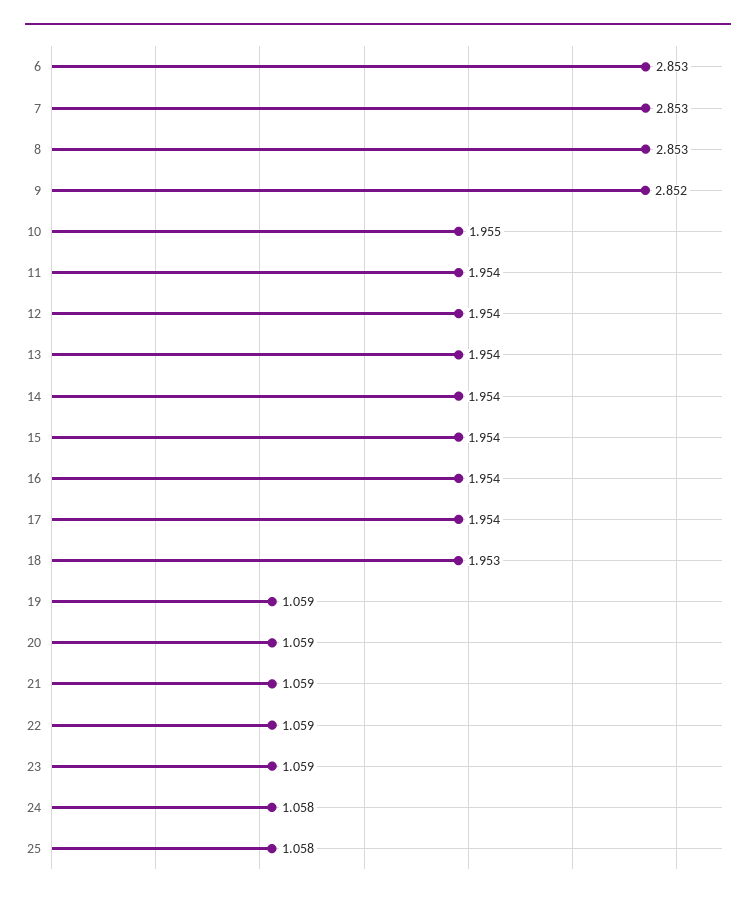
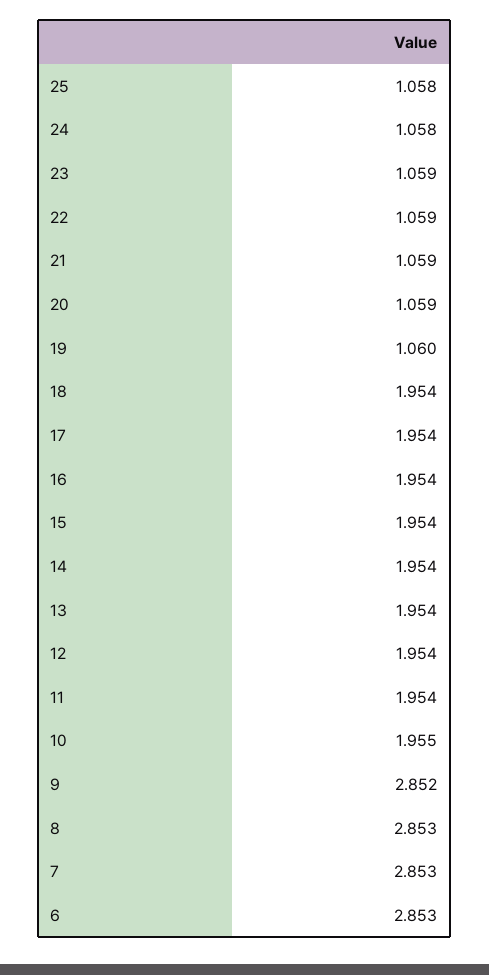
  {
    "6": 2.853,
    "7": 2.853,
    "8": 2.853,
    "9": 2.852,
    "10": 1.955,
    "11": 1.954,
    "12": 1.954,
    "13": 1.954,
    "14": 1.954,
    "15": 1.954,
    "16": 1.954,
    "17": 1.954,
-   "18": 1.953,
+   "18": 1.954,
-   "19": 1.059,
+   "19": 1.06,
    "20": 1.059,
    "21": 1.059,
    "22": 1.059,
    "23": 1.059,
    "24": 1.058,
    "25": 1.058
  }

